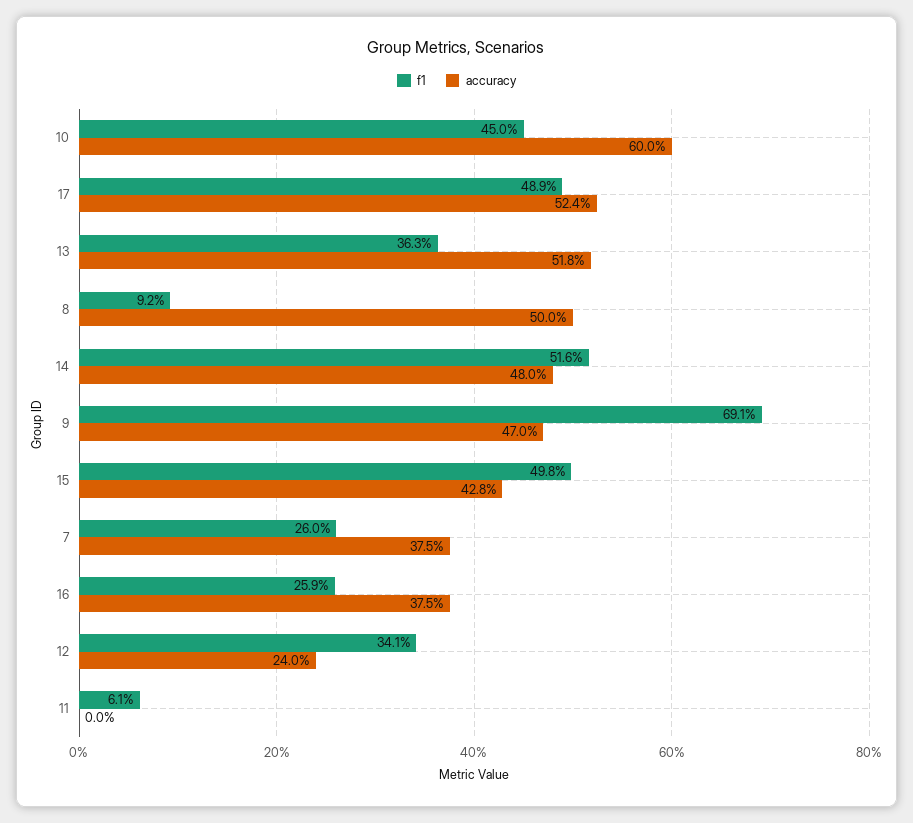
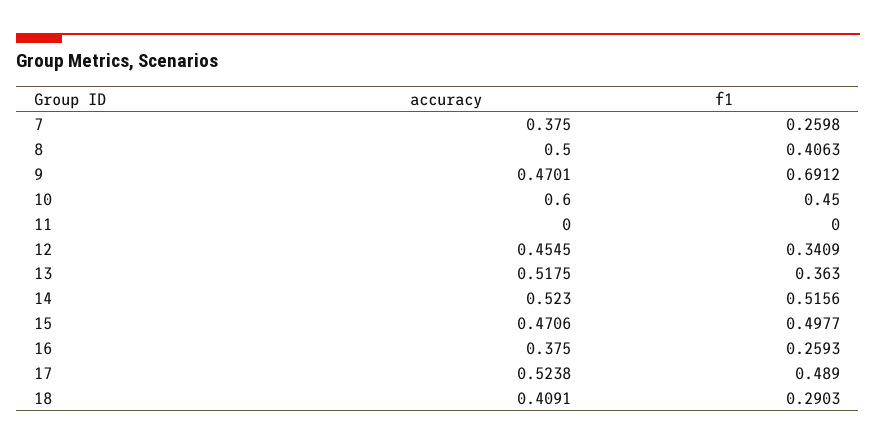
  {
    "f1": {
      "10": 0.45,
      "17": 0.489,
      "13": 0.363,
-     "8": 0.092,
+     "8": 0.4063,
      "14": 0.5156,
      "9": 0.6912,
      "15": 0.4977,
      "7": 0.2598,
      "16": 0.2593,
      "12": 0.3409,
-     "11": 0.061
+     "11": 0,
+     "18": 0.2903
    },
    "accuracy": {
      "10": 0.6,
      "17": 0.5238,
      "13": 0.5175,
      "8": 0.5,
-     "14": 0.48,
+     "14": 0.523,
      "9": 0.4701,
-     "15": 0.428,
+     "15": 0.4706,
      "7": 0.375,
      "16": 0.375,
-     "12": 0.24,
+     "12": 0.4545,
-     "11": 0
+     "11": 0,
+     "18": 0.4091
    }
  }

